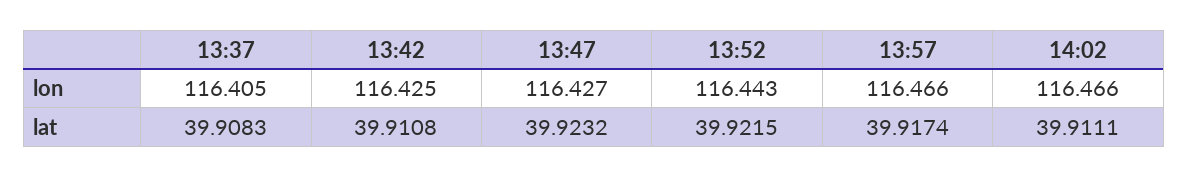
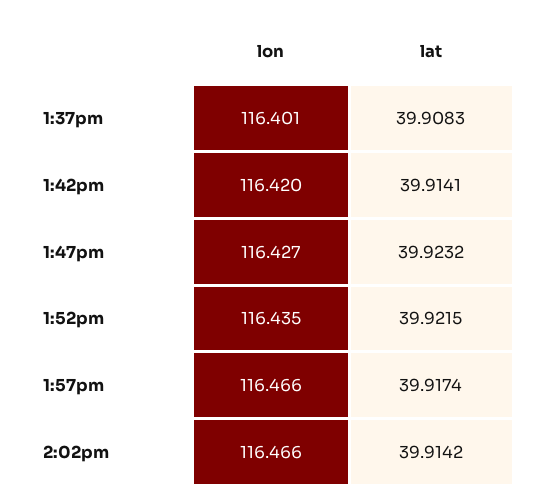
  {
    "13:37": {
-     "lon": 116.405,
+     "lon": 116.401,
      "lat": 39.9083
    },
    "13:42": {
-     "lon": 116.425,
+     "lon": 116.42,
-     "lat": 39.9108
+     "lat": 39.9141
    },
    "13:47": {
      "lon": 116.427,
      "lat": 39.9232
    },
    "13:52": {
-     "lon": 116.443,
+     "lon": 116.435,
      "lat": 39.9215
    },
    "13:57": {
      "lon": 116.466,
      "lat": 39.9174
    },
    "14:02": {
      "lon": 116.466,
-     "lat": 39.9111
+     "lat": 39.9142
    }
  }

